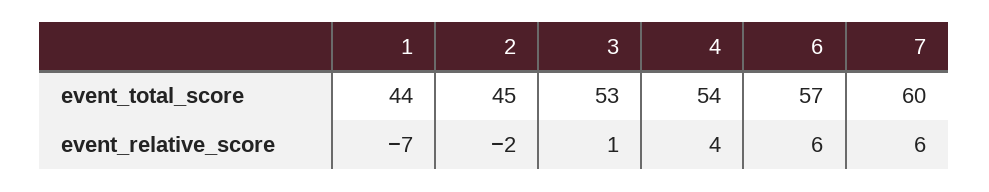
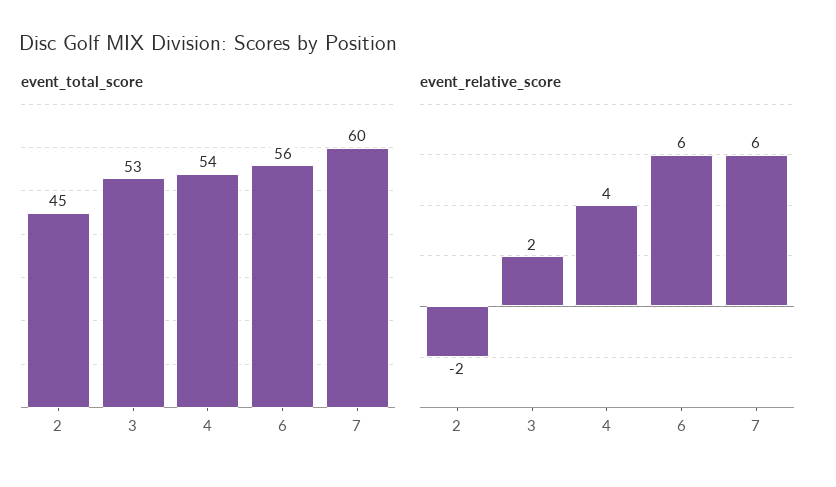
  {
    "event_total_score": {
-     "1": 44,
      "2": 45,
      "3": 53,
      "4": 54,
-     "6": 57,
+     "6": 56,
      "7": 60
    },
    "event_relative_score": {
-     "1": -7,
      "2": -2,
-     "3": 1,
+     "3": 2,
      "4": 4,
      "6": 6,
      "7": 6
    }
  }

